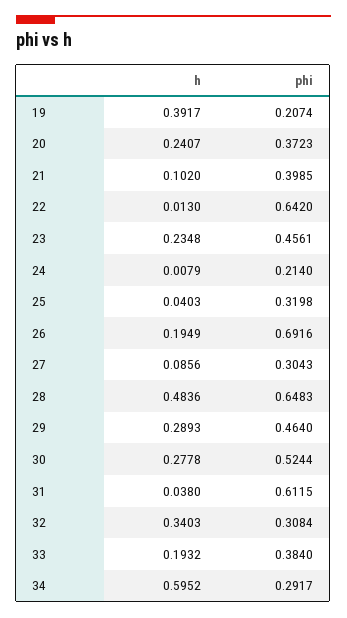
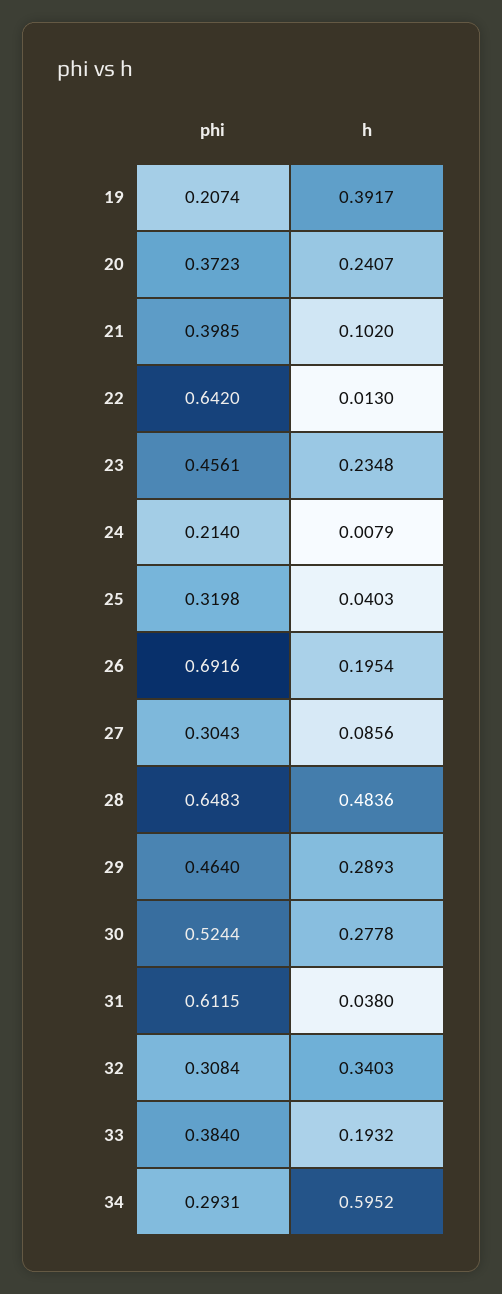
  {
    "h": {
      "19": 0.3917,
      "20": 0.2407,
      "21": 0.102,
      "22": 0.013,
      "23": 0.2348,
      "24": 0.0079,
      "25": 0.0403,
-     "26": 0.1949,
+     "26": 0.1954,
      "27": 0.0856,
      "28": 0.4836,
      "29": 0.2893,
      "30": 0.2778,
      "31": 0.038,
      "32": 0.3403,
      "33": 0.1932,
      "34": 0.5952
    },
    "phi": {
      "19": 0.2074,
      "20": 0.3723,
      "21": 0.3985,
      "22": 0.642,
      "23": 0.4561,
      "24": 0.214,
      "25": 0.3198,
      "26": 0.6916,
      "27": 0.3043,
      "28": 0.6483,
      "29": 0.464,
      "30": 0.5244,
      "31": 0.6115,
      "32": 0.3084,
      "33": 0.384,
-     "34": 0.2917
+     "34": 0.2931
    }
  }

